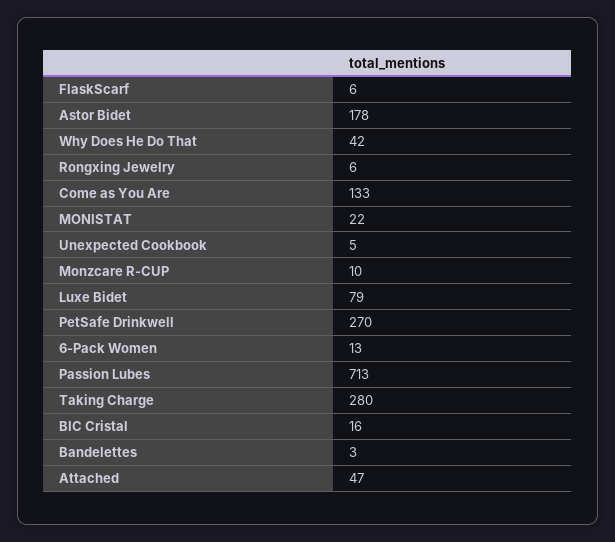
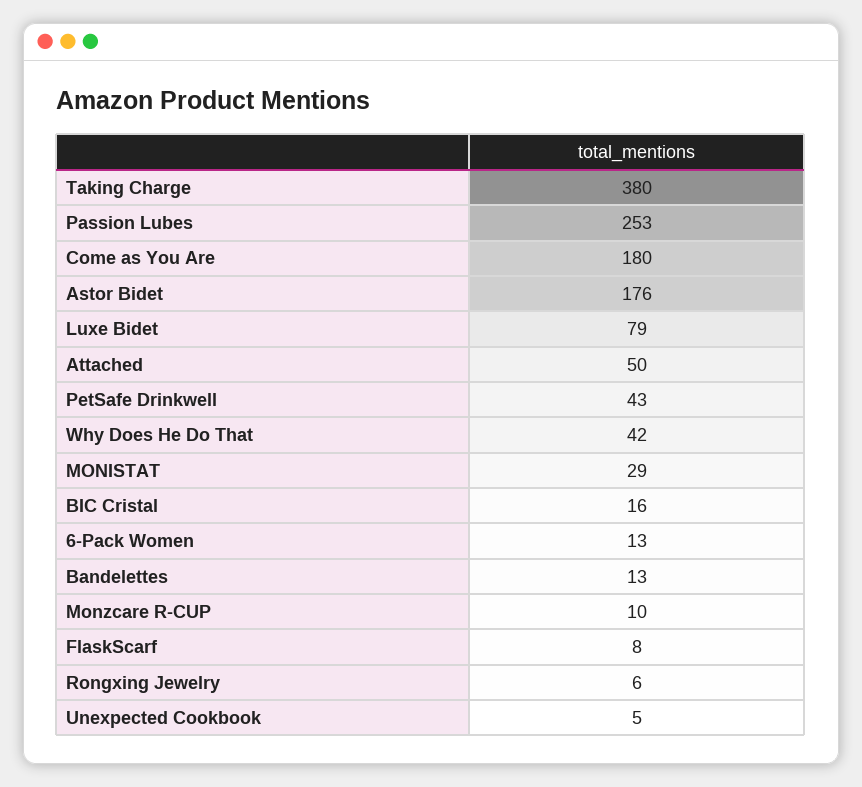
  {
-   "FlaskScarf": 6,
+   "FlaskScarf": 8,
-   "Astor Bidet": 178,
+   "Astor Bidet": 176,
    "Why Does He Do That": 42,
    "Rongxing Jewelry": 6,
-   "Come as You Are": 133,
+   "Come as You Are": 180,
-   "MONISTAT": 22,
+   "MONISTAT": 29,
    "Unexpected Cookbook": 5,
    "Monzcare R-CUP": 10,
    "Luxe Bidet": 79,
-   "PetSafe Drinkwell": 270,
+   "PetSafe Drinkwell": 43,
    "6-Pack Women": 13,
-   "Passion Lubes": 713,
+   "Passion Lubes": 253,
-   "Taking Charge": 280,
+   "Taking Charge": 380,
    "BIC Cristal": 16,
-   "Bandelettes": 3,
+   "Bandelettes": 13,
-   "Attached": 47
+   "Attached": 50
  }

